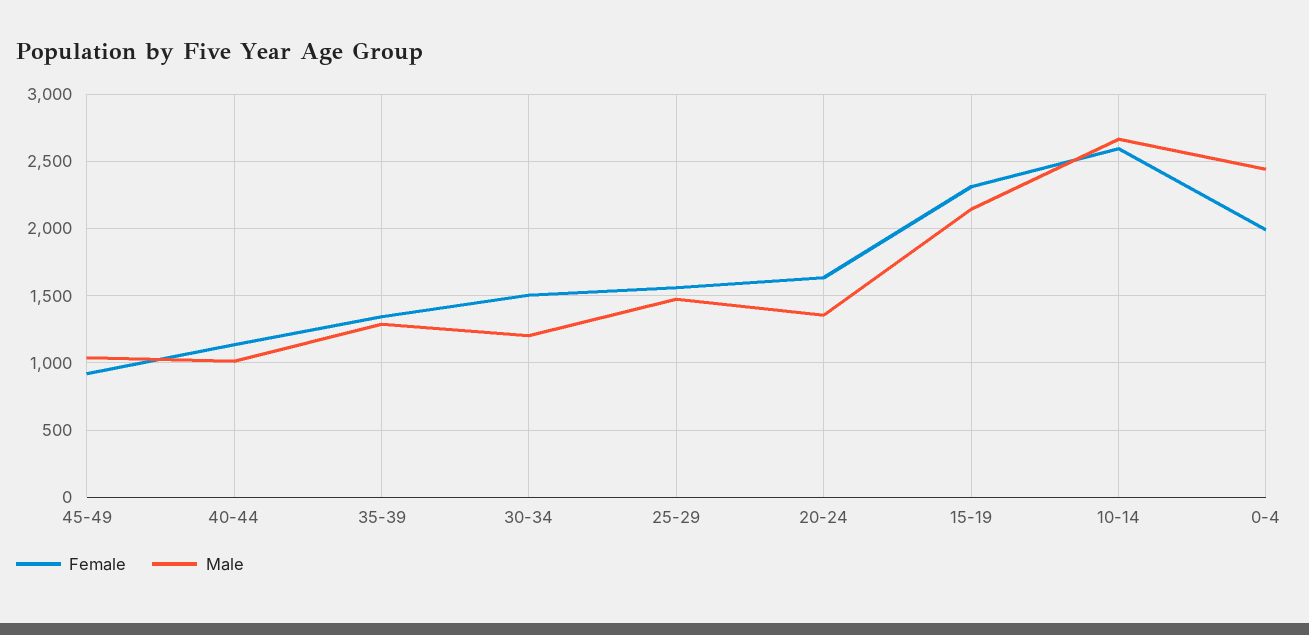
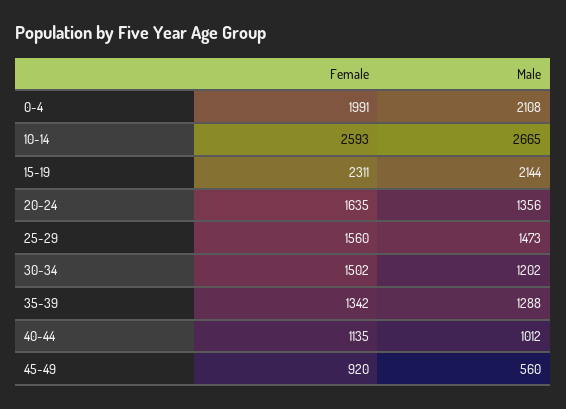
  {
    "Female": {
      "45-49": 920,
      "40-44": 1135,
      "35-39": 1342,
      "30-34": 1502,
      "25-29": 1560,
      "20-24": 1635,
      "15-19": 2311,
      "10-14": 2593,
      "0-4": 1991
    },
    "Male": {
-     "45-49": 1050,
+     "45-49": 560,
      "40-44": 1012,
      "35-39": 1288,
      "30-34": 1202,
      "25-29": 1473,
      "20-24": 1356,
      "15-19": 2144,
      "10-14": 2665,
-     "0-4": 2450
+     "0-4": 2108
    }
  }

